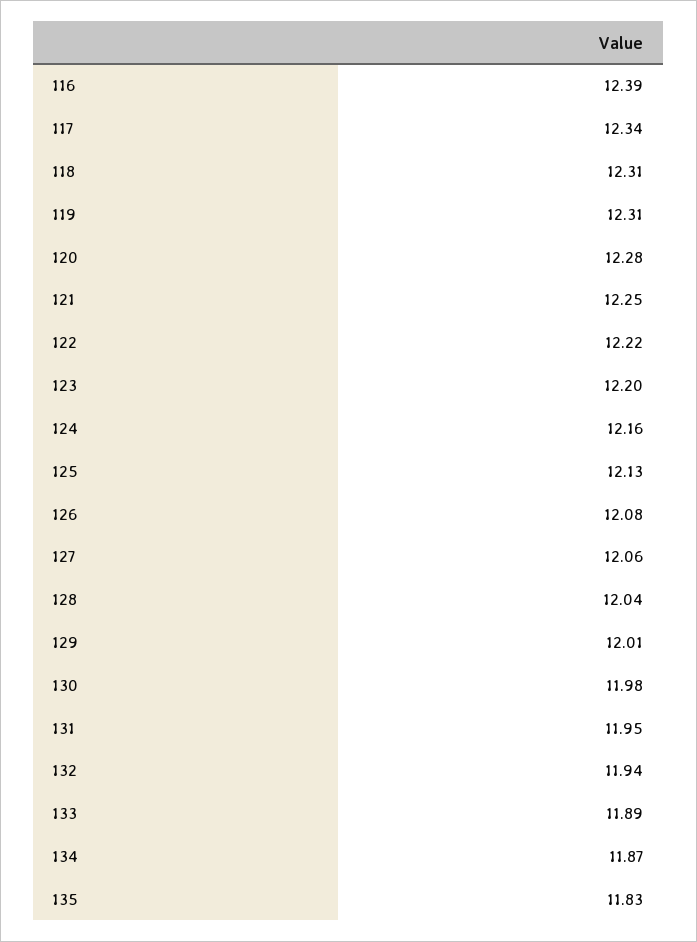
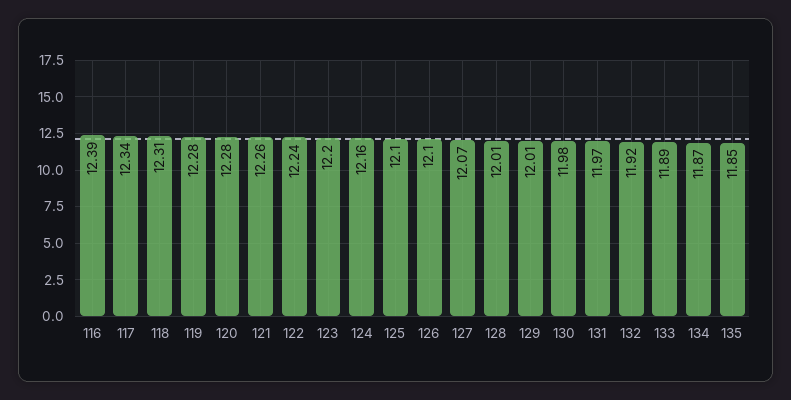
  {
    "116": 12.39,
    "117": 12.34,
    "118": 12.31,
-   "119": 12.31,
+   "119": 12.28,
    "120": 12.28,
-   "121": 12.25,
+   "121": 12.26,
-   "122": 12.22,
+   "122": 12.24,
    "123": 12.2,
    "124": 12.16,
-   "125": 12.13,
+   "125": 12.1,
-   "126": 12.08,
+   "126": 12.1,
-   "127": 12.06,
+   "127": 12.07,
-   "128": 12.04,
+   "128": 12.01,
    "129": 12.01,
    "130": 11.98,
-   "131": 11.95,
+   "131": 11.97,
-   "132": 11.94,
+   "132": 11.92,
    "133": 11.89,
    "134": 11.87,
-   "135": 11.83
+   "135": 11.85
  }

